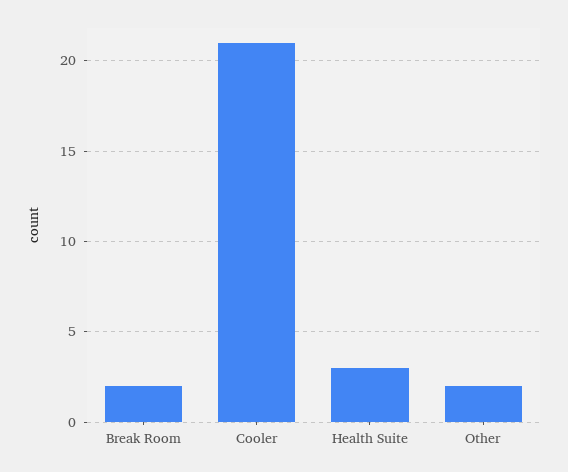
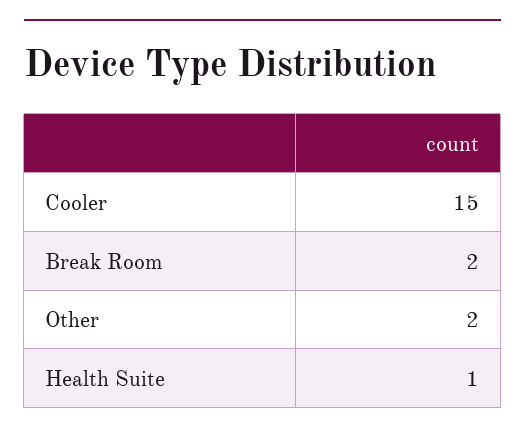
  {
    "Break Room": 2,
-   "Cooler": 21,
+   "Cooler": 15,
-   "Health Suite": 3,
+   "Health Suite": 1,
    "Other": 2
  }

